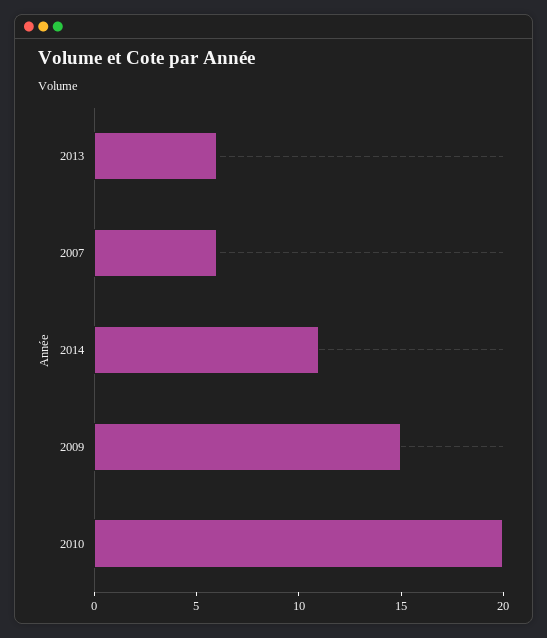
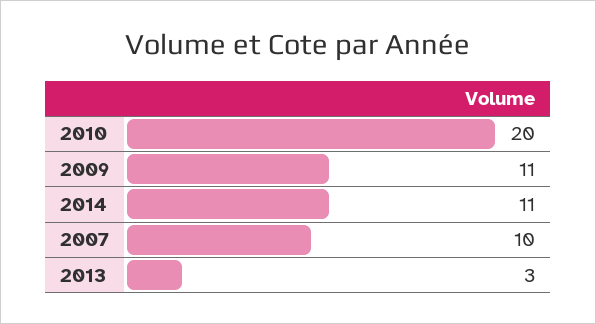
  {
-   "2013": 6,
+   "2013": 3,
-   "2007": 6,
+   "2007": 10,
    "2014": 11,
-   "2009": 15,
+   "2009": 11,
    "2010": 20
  }

